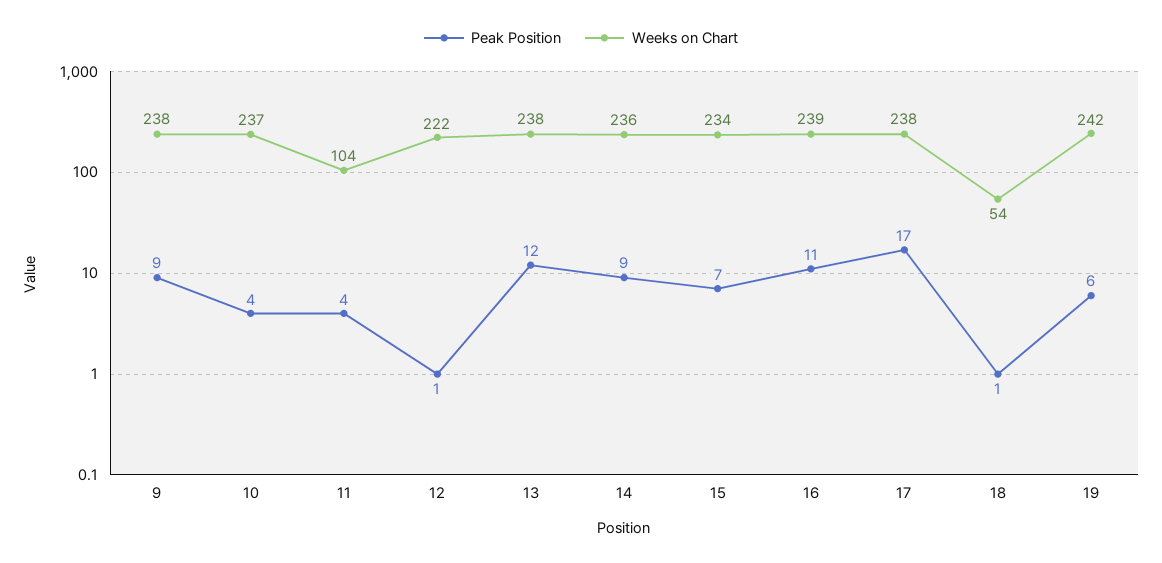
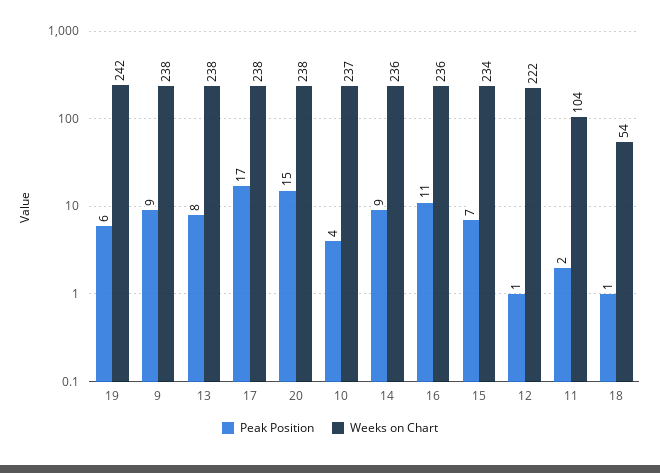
  {
    "Peak Position": {
      "9": 9,
      "10": 4,
-     "11": 4,
+     "11": 2,
      "12": 1,
-     "13": 12,
+     "13": 8,
      "14": 9,
      "15": 7,
      "16": 11,
      "17": 17,
      "18": 1,
-     "19": 6
+     "19": 6,
+     "20": 15
    },
    "Weeks on Chart": {
      "9": 238,
      "10": 237,
      "11": 104,
      "12": 222,
      "13": 238,
      "14": 236,
      "15": 234,
-     "16": 239,
+     "16": 236,
      "17": 238,
      "18": 54,
-     "19": 242
+     "19": 242,
+     "20": 238
    }
  }

